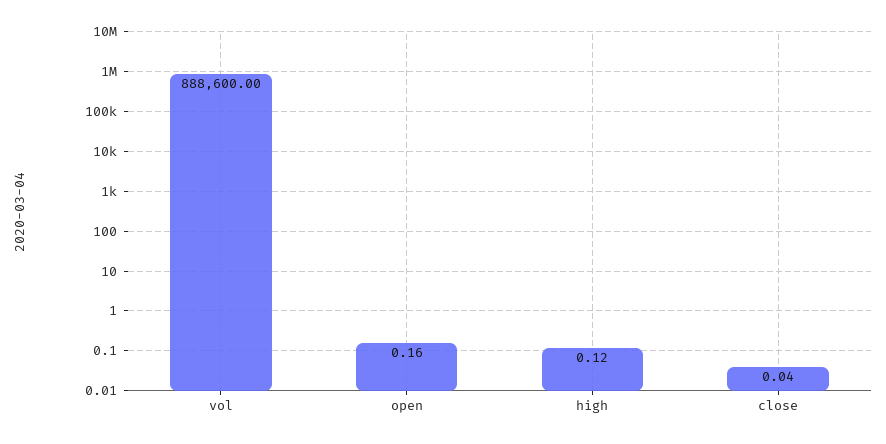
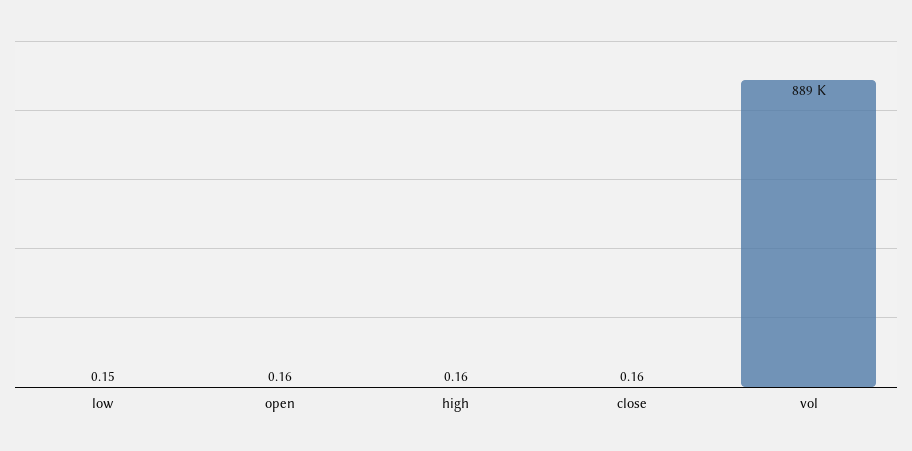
  {
    "vol": 888600,
    "open": 0.16,
-   "high": 0.12,
+   "high": 0.16,
-   "close": 0.04
+   "close": 0.16,
+   "low": 0.15
  }

